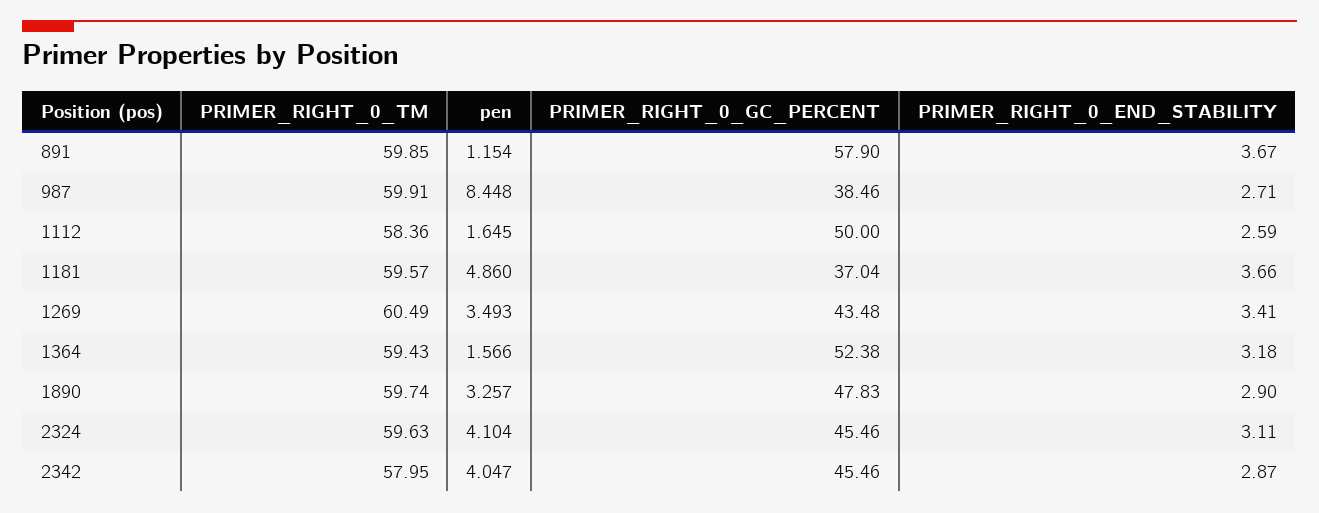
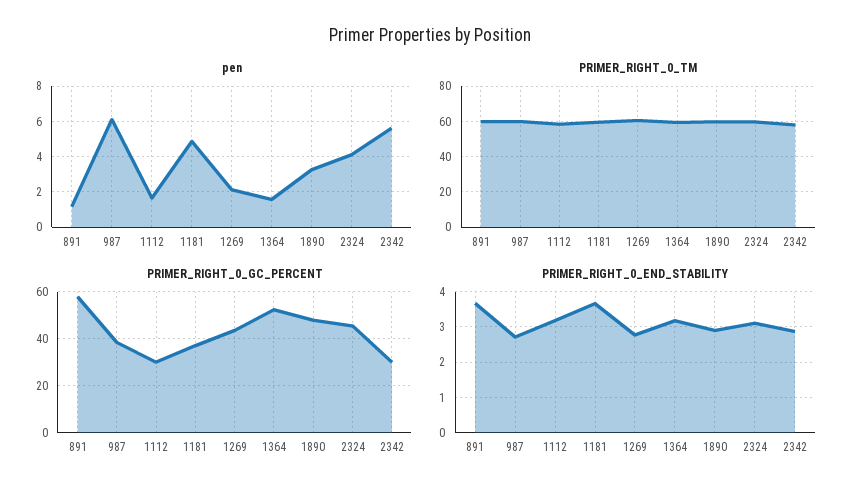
  {
    "PRIMER_RIGHT_0_TM": {
      "891": 59.85,
      "987": 59.91,
      "1112": 58.36,
      "1181": 59.57,
      "1269": 60.49,
      "1364": 59.43,
      "1890": 59.74,
      "2324": 59.63,
      "2342": 57.95
    },
    "pen": {
      "891": 1.154,
-     "987": 8.448,
+     "987": 6,
      "1112": 1.645,
      "1181": 4.86,
-     "1269": 3.493,
+     "1269": 2,
      "1364": 1.566,
      "1890": 3.257,
      "2324": 4.104,
-     "2342": 4.047
+     "2342": 5.5
    },
    "PRIMER_RIGHT_0_GC_PERCENT": {
      "891": 57.9,
      "987": 38.46,
-     "1112": 50,
+     "1112": 30,
      "1181": 37.04,
      "1269": 43.48,
      "1364": 52.38,
      "1890": 47.83,
      "2324": 45.46,
-     "2342": 45.46
+     "2342": 30
    },
    "PRIMER_RIGHT_0_END_STABILITY": {
      "891": 3.67,
      "987": 2.71,
-     "1112": 2.59,
+     "1112": 3.2,
      "1181": 3.66,
-     "1269": 3.41,
+     "1269": 2.8,
      "1364": 3.18,
      "1890": 2.9,
      "2324": 3.11,
      "2342": 2.87
    }
  }

